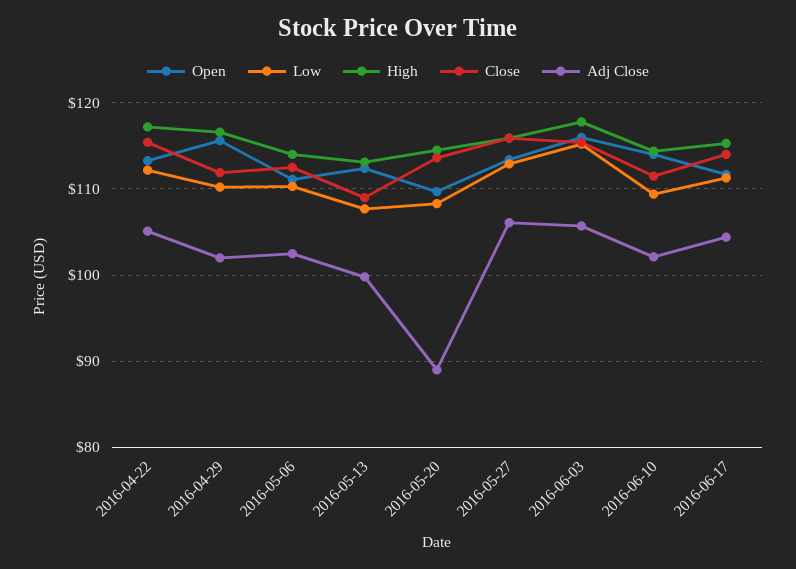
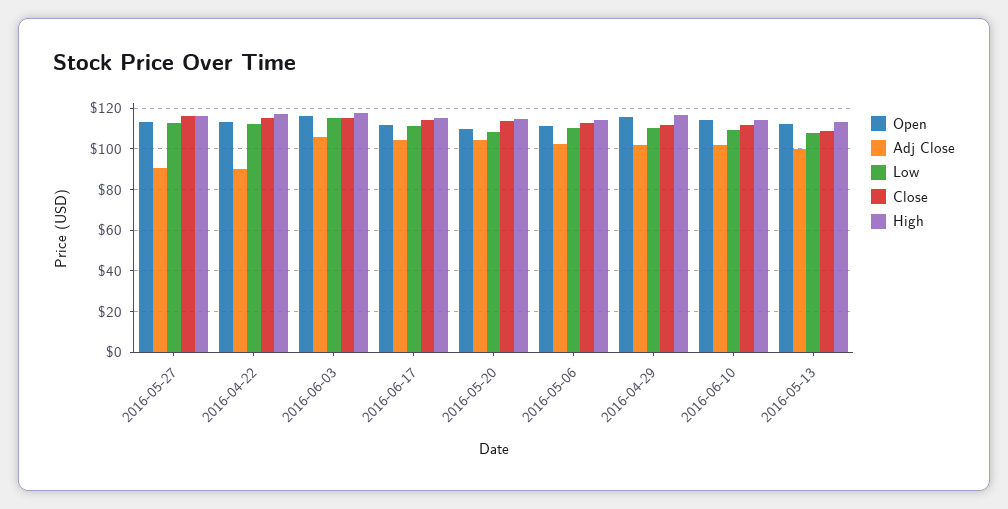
  {
    "Open": {
      "2016-04-22": 113,
      "2016-04-29": 116,
      "2016-05-06": 111,
      "2016-05-13": 112,
      "2016-05-20": 110,
      "2016-05-27": 113,
      "2016-06-03": 116,
      "2016-06-10": 114,
      "2016-06-17": 112
    },
    "Low": {
      "2016-04-22": 112,
      "2016-04-29": 110,
      "2016-05-06": 110,
      "2016-05-13": 108,
      "2016-05-20": 108,
      "2016-05-27": 113,
      "2016-06-03": 115,
      "2016-06-10": 109,
      "2016-06-17": 111
    },
    "High": {
      "2016-04-22": 117,
      "2016-04-29": 117,
      "2016-05-06": 114,
      "2016-05-13": 113,
      "2016-05-20": 115,
      "2016-05-27": 116,
      "2016-06-03": 118,
      "2016-06-10": 114,
      "2016-06-17": 115
    },
    "Close": {
      "2016-04-22": 115,
      "2016-04-29": 112,
      "2016-05-06": 113,
      "2016-05-13": 109,
      "2016-05-20": 114,
      "2016-05-27": 116,
      "2016-06-03": 115,
      "2016-06-10": 112,
      "2016-06-17": 114
    },
    "Adj Close": {
-     "2016-04-22": 105,
+     "2016-04-22": 90,
      "2016-04-29": 102,
      "2016-05-06": 103,
      "2016-05-13": 100,
-     "2016-05-20": 89,
+     "2016-05-20": 105,
-     "2016-05-27": 106,
+     "2016-05-27": 90,
      "2016-06-03": 106,
      "2016-06-10": 102,
      "2016-06-17": 104
    }
  }

